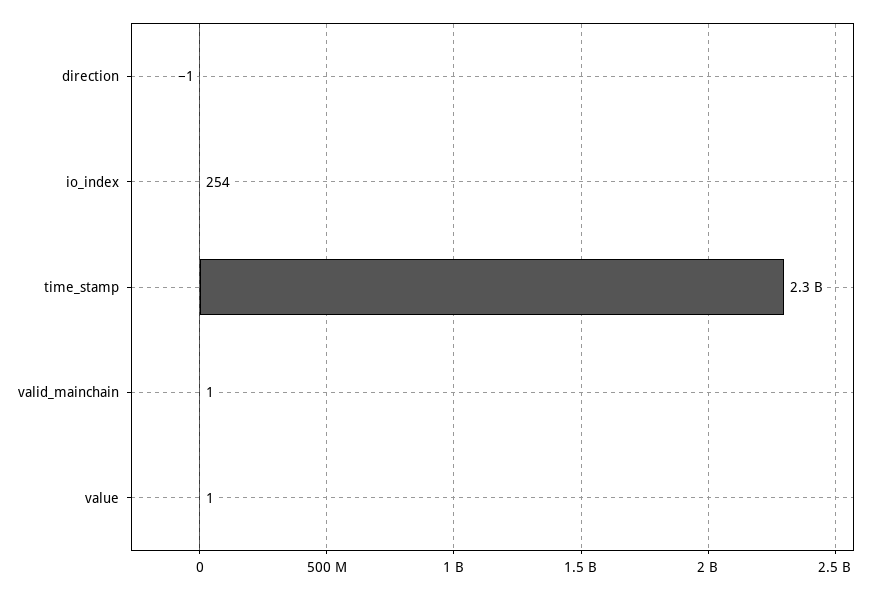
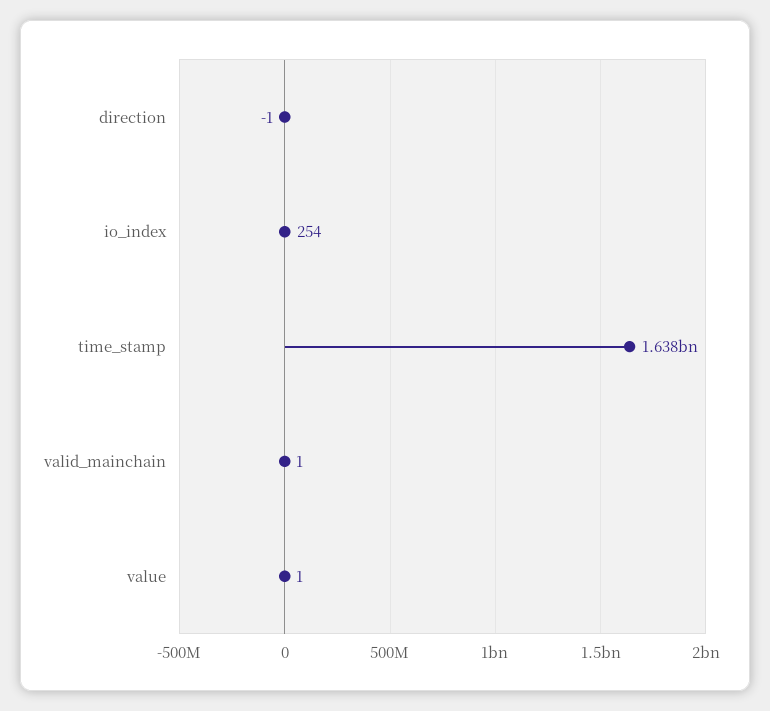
  {
    "direction": -1,
    "io_index": 254,
-   "time_stamp": 2300000000,
+   "time_stamp": 1638000000,
    "valid_mainchain": 1,
    "value": 1
  }

